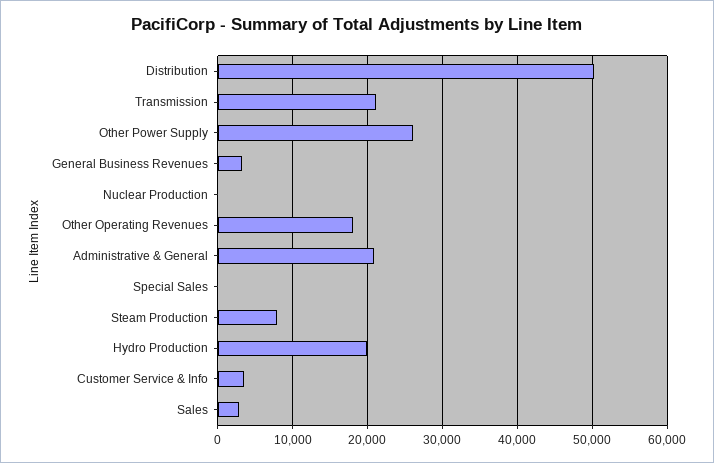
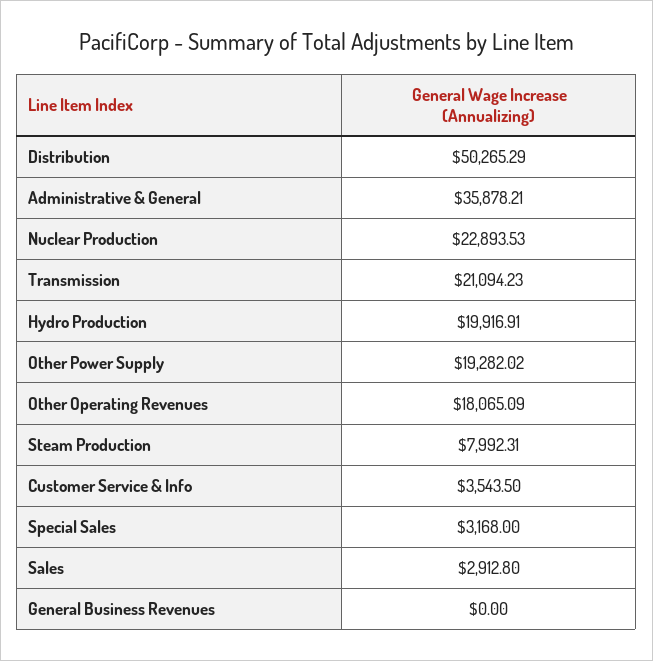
  {
    "Distribution": 50265.29,
    "Transmission": 21094.23,
-   "Other Power Supply": 26000,
+   "Other Power Supply": 19282.02,
-   "General Business Revenues": 3000,
+   "General Business Revenues": 0,
-   "Nuclear Production": 0,
+   "Nuclear Production": 22893.53,
    "Other Operating Revenues": 18065.09,
-   "Administrative & General": 21000,
+   "Administrative & General": 35878.21,
-   "Special Sales": 0,
+   "Special Sales": 3168,
    "Steam Production": 7992.31,
    "Hydro Production": 19916.91,
    "Customer Service & Info": 3543.5,
    "Sales": 2912.8
  }

